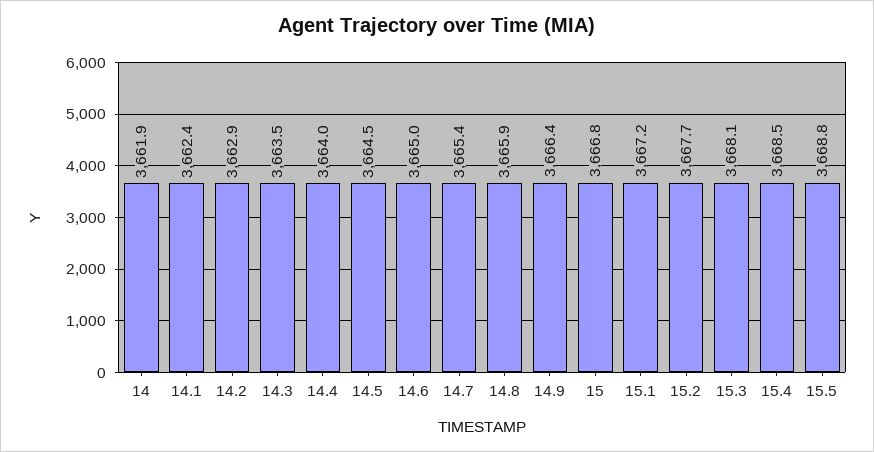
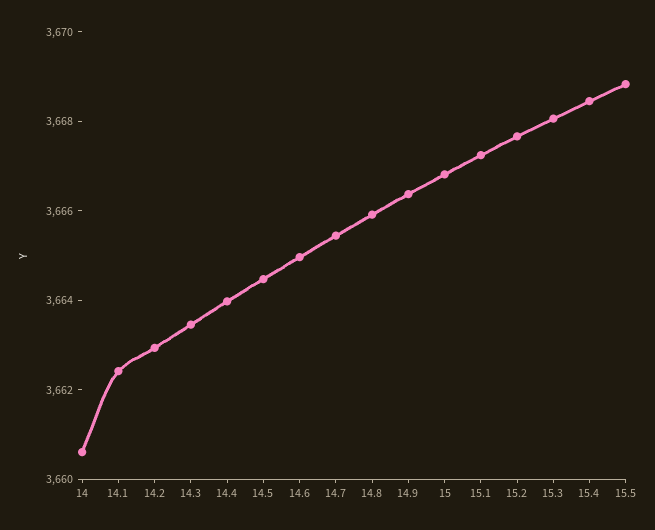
  {
-   "14": 3661.9,
+   "14": 3660.5,
    "14.1": 3662.4,
    "14.2": 3662.9,
    "14.3": 3663.5,
    "14.4": 3664,
    "14.5": 3664.5,
    "14.6": 3665,
    "14.7": 3665.4,
    "14.8": 3665.9,
    "14.9": 3666.4,
    "15": 3666.8,
    "15.1": 3667.2,
    "15.2": 3667.7,
    "15.3": 3668.1,
    "15.4": 3668.5,
    "15.5": 3668.8
  }

